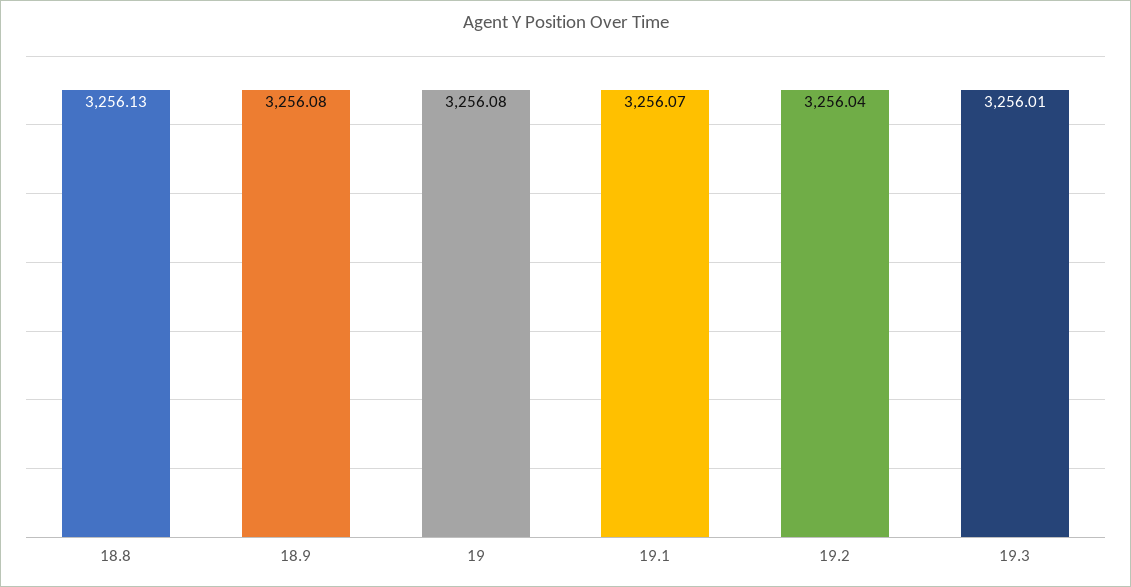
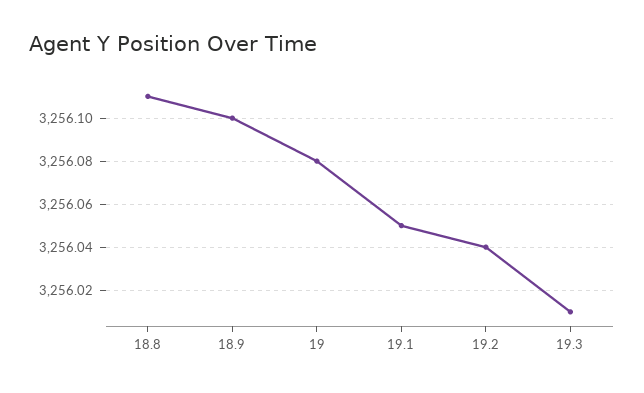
  {
-   "18.8": 3256.13,
+   "18.8": 3256.11,
-   "18.9": 3256.08,
+   "18.9": 3256.1,
    "19": 3256.08,
-   "19.1": 3256.07,
+   "19.1": 3256.05,
    "19.2": 3256.04,
    "19.3": 3256.01
  }

